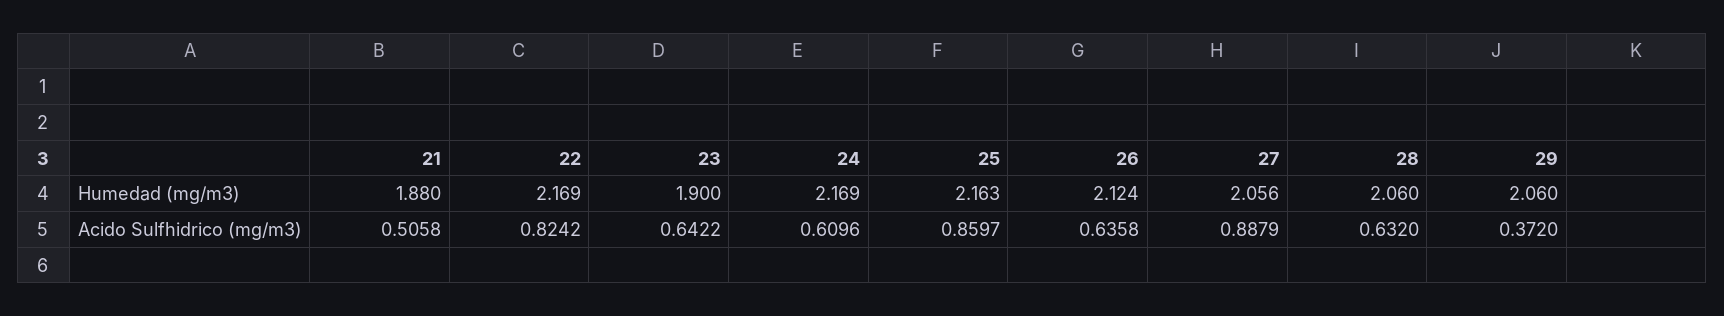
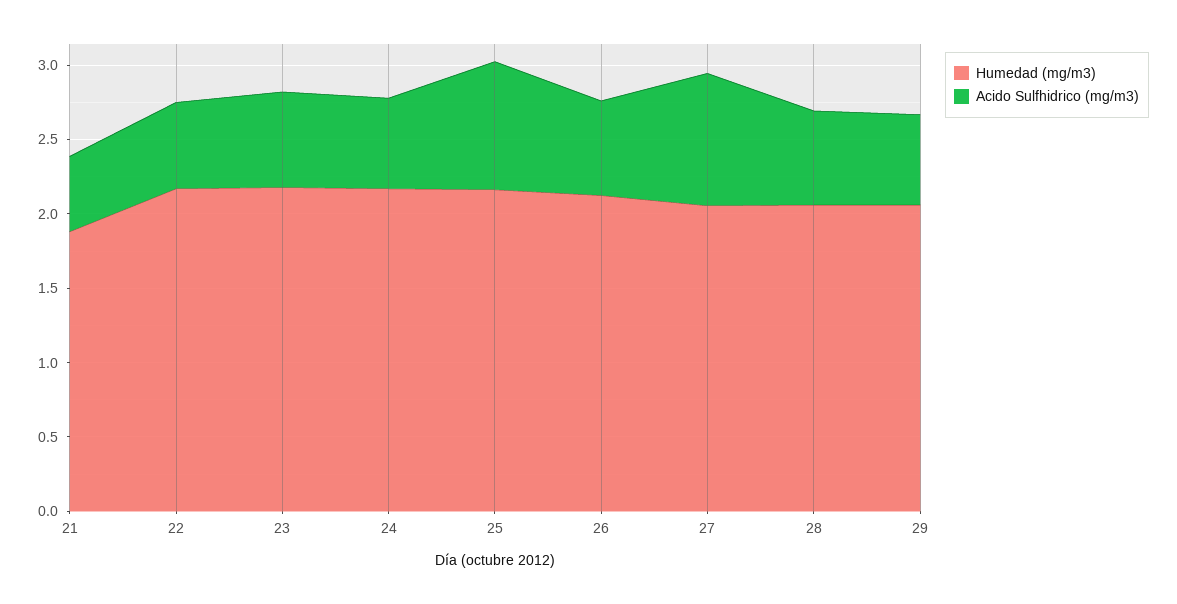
  {
    "Humedad (mg/m3)": {
      "21": 1.88,
      "22": 2.169,
-     "23": 1.9,
+     "23": 2.2,
      "24": 2.169,
      "25": 2.163,
      "26": 2.124,
      "27": 2.056,
      "28": 2.06,
      "29": 2.06
    },
    "Acido Sulfhidrico (mg/m3)": {
      "21": 0.5058,
-     "22": 0.8242,
+     "22": 0.6,
      "23": 0.6422,
      "24": 0.6096,
      "25": 0.8597,
      "26": 0.6358,
      "27": 0.8879,
      "28": 0.632,
-     "29": 0.372
+     "29": 0.6
    }
  }

